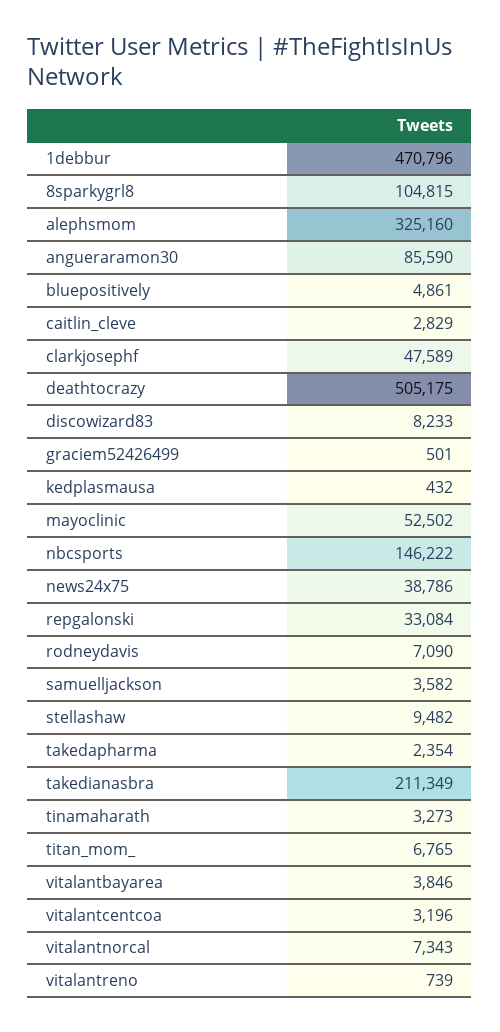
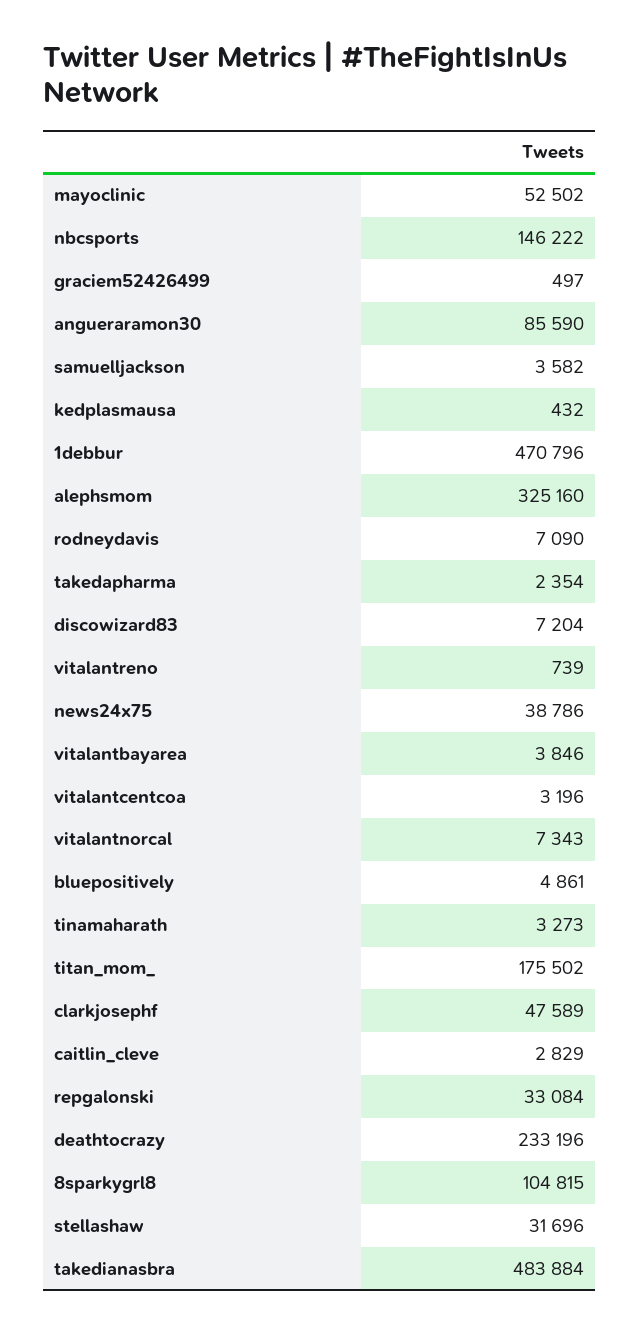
  {
    "1debbur": 470796,
    "8sparkygrl8": 104815,
    "alephsmom": 325160,
    "angueraramon30": 85590,
    "bluepositively": 4861,
    "caitlin_cleve": 2829,
    "clarkjosephf": 47589,
-   "deathtocrazy": 505175,
+   "deathtocrazy": 233196,
-   "discowizard83": 8233,
+   "discowizard83": 7204,
-   "graciem52426499": 501,
+   "graciem52426499": 497,
    "kedplasmausa": 432,
    "mayoclinic": 52502,
    "nbcsports": 146222,
    "news24x75": 38786,
    "repgalonski": 33084,
    "rodneydavis": 7090,
    "samuelljackson": 3582,
-   "stellashaw": 9482,
+   "stellashaw": 31696,
    "takedapharma": 2354,
-   "takedianasbra": 211349,
+   "takedianasbra": 483884,
    "tinamaharath": 3273,
-   "titan_mom_": 6765,
+   "titan_mom_": 175502,
    "vitalantbayarea": 3846,
    "vitalantcentcoa": 3196,
    "vitalantnorcal": 7343,
    "vitalantreno": 739
  }

